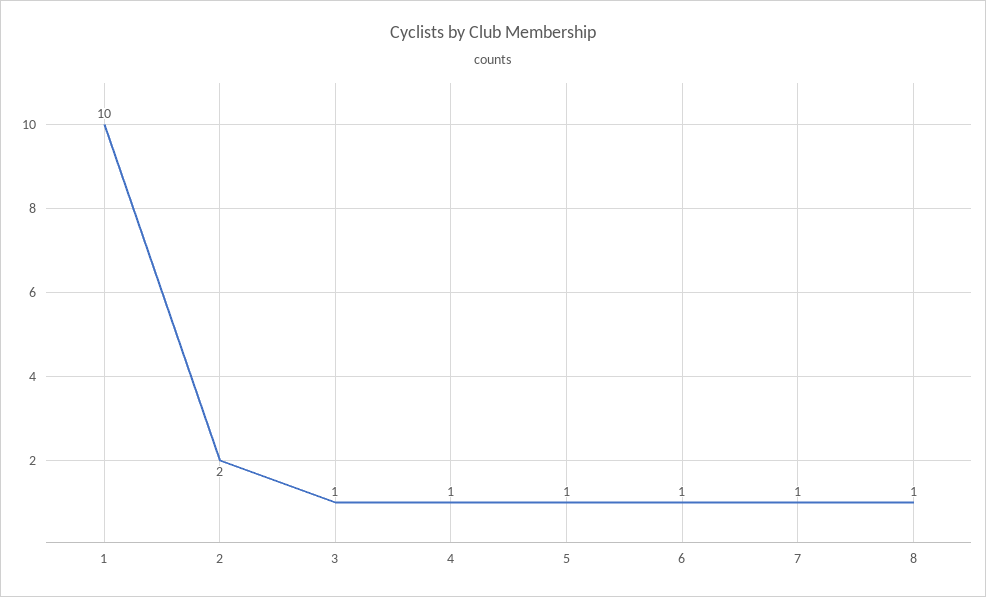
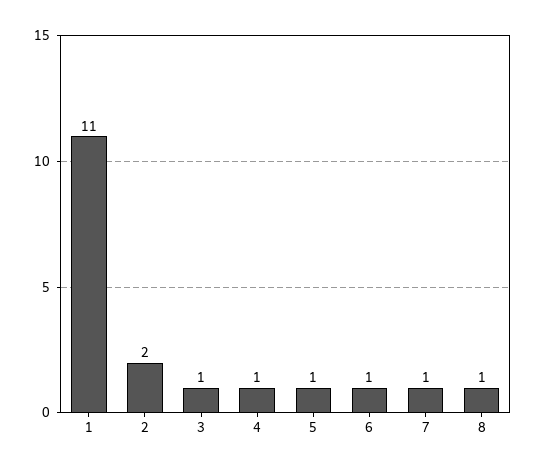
  {
-   "1": 10,
+   "1": 11,
    "2": 2,
    "3": 1,
    "4": 1,
    "5": 1,
    "6": 1,
    "7": 1,
    "8": 1
  }

